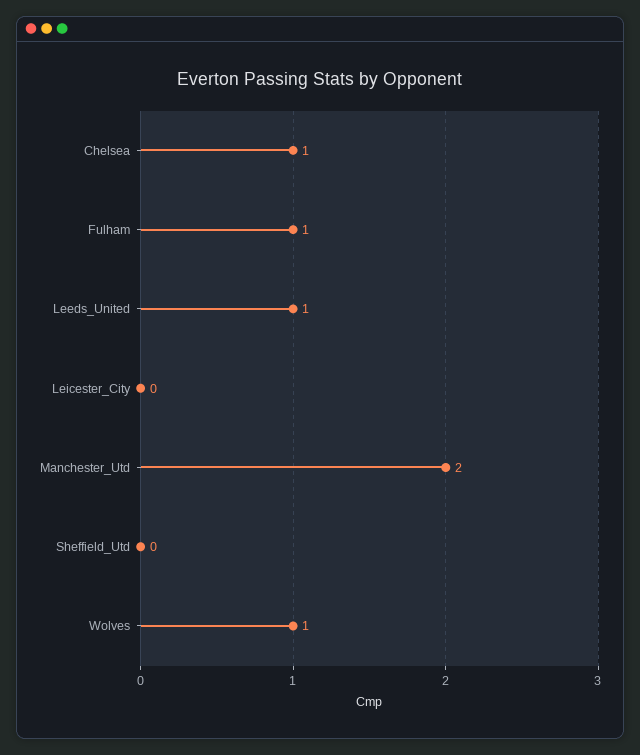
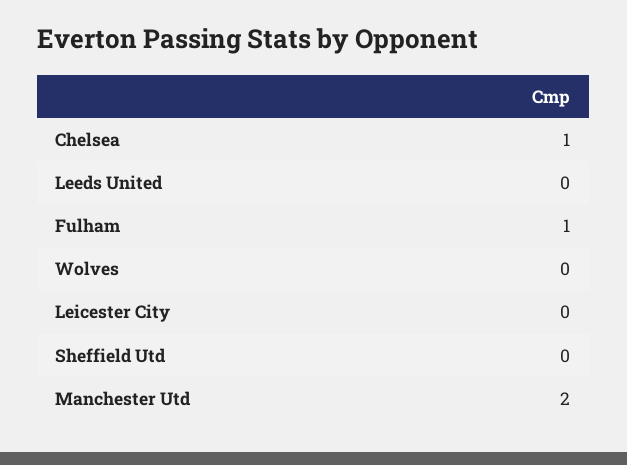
  {
    "Chelsea": 1,
    "Fulham": 1,
-   "Leeds_United": 1,
+   "Leeds_United": 0,
    "Leicester_City": 0,
    "Manchester_Utd": 2,
    "Sheffield_Utd": 0,
-   "Wolves": 1
+   "Wolves": 0
  }

